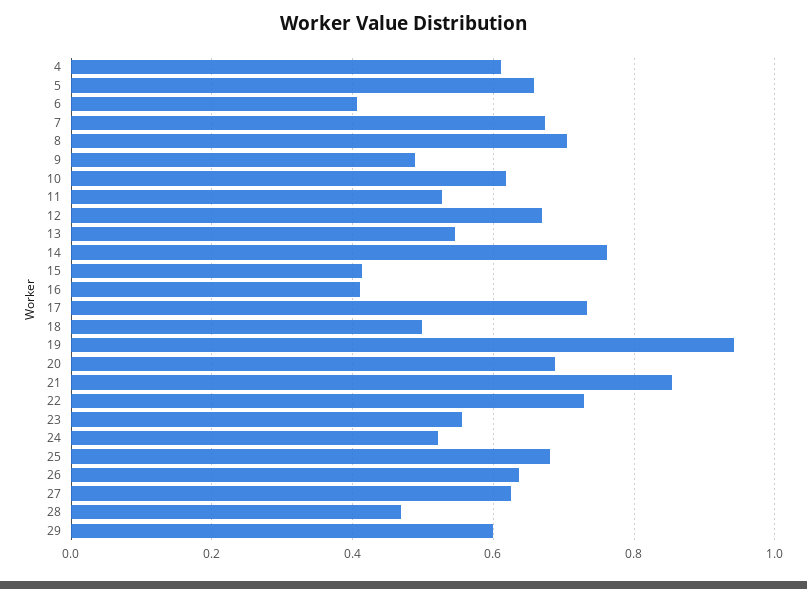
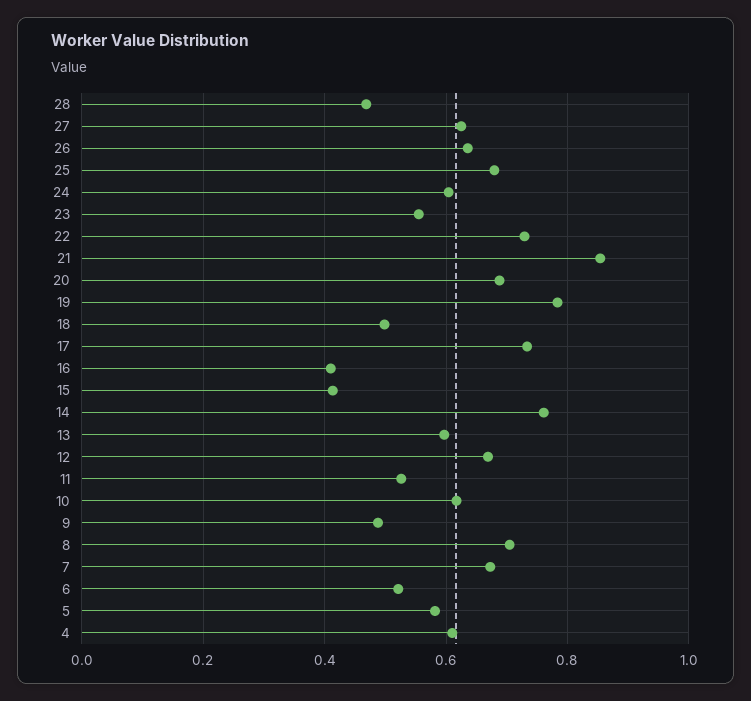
  {
    "4": 0.62,
-   "5": 0.66,
+   "5": 0.58,
-   "6": 0.4,
+   "6": 0.52,
    "7": 0.68,
    "8": 0.7,
    "9": 0.48,
    "10": 0.62,
    "11": 0.52,
    "12": 0.66,
-   "13": 0.54,
+   "13": 0.6,
    "14": 0.76,
    "15": 0.42,
    "16": 0.42,
    "17": 0.74,
    "18": 0.5,
-   "19": 0.94,
+   "19": 0.78,
    "20": 0.68,
    "21": 0.86,
    "22": 0.72,
    "23": 0.56,
-   "24": 0.52,
+   "24": 0.6,
    "25": 0.68,
    "26": 0.64,
    "27": 0.62,
-   "28": 0.46,
+   "28": 0.46
-   "29": 0.6
  }

